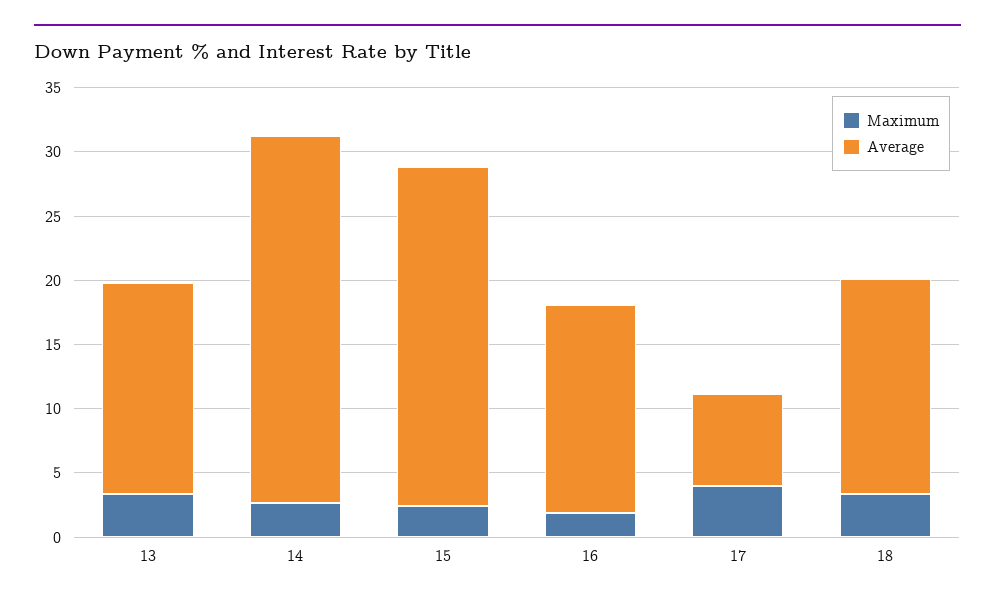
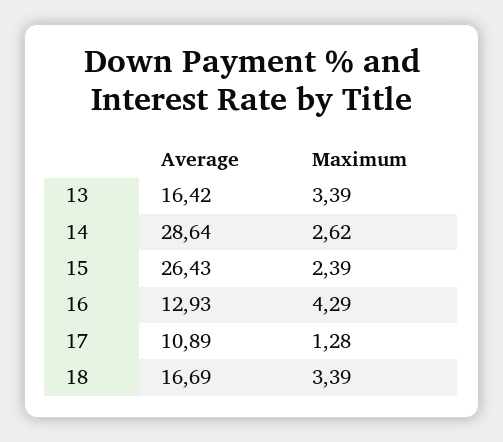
  {
    "Maximum": {
      "13": 3.39,
      "14": 2.62,
      "15": 2.39,
-     "16": 2,
+     "16": 4.29,
-     "17": 4,
+     "17": 1.28,
      "18": 3.39
    },
    "Average": {
      "13": 16.42,
      "14": 28.64,
      "15": 26.43,
-     "16": 16,
+     "16": 12.93,
-     "17": 7,
+     "17": 10.89,
      "18": 16.69
    }
  }

